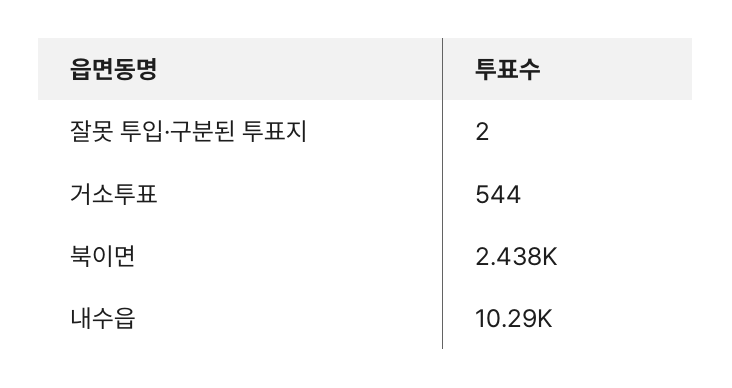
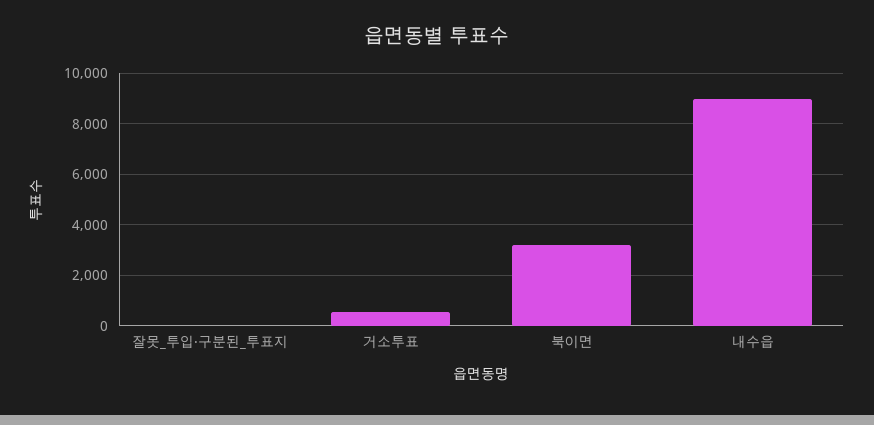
  {
    "잘못 투입·구분된 투표지": 2,
    "거소투표": 544,
-   "북이면": 2438,
+   "북이면": 3250,
-   "내수읍": 10290
+   "내수읍": 9000
  }

